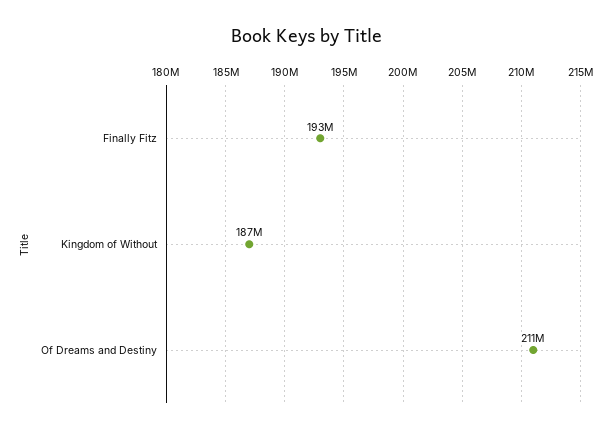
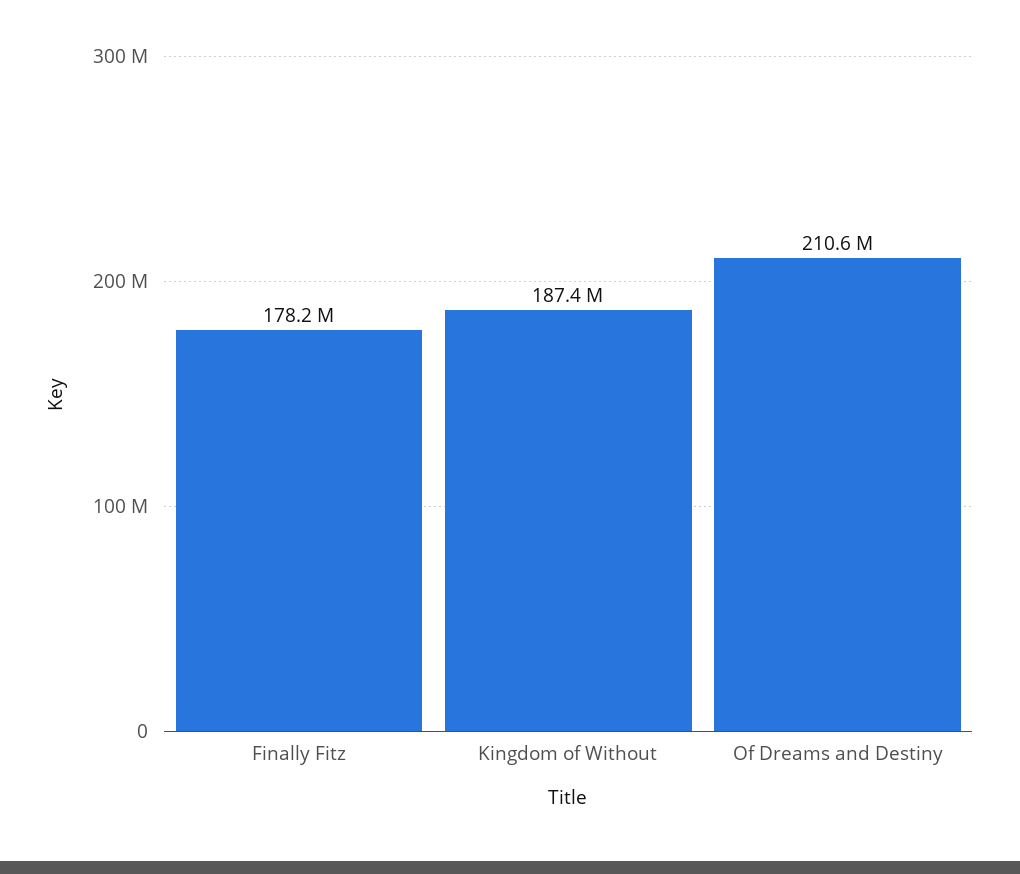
  {
-   "Finally Fitz": 193000000,
+   "Finally Fitz": 178200000,
    "Kingdom of Without": 187400000,
    "Of Dreams and Destiny": 210600000
  }

